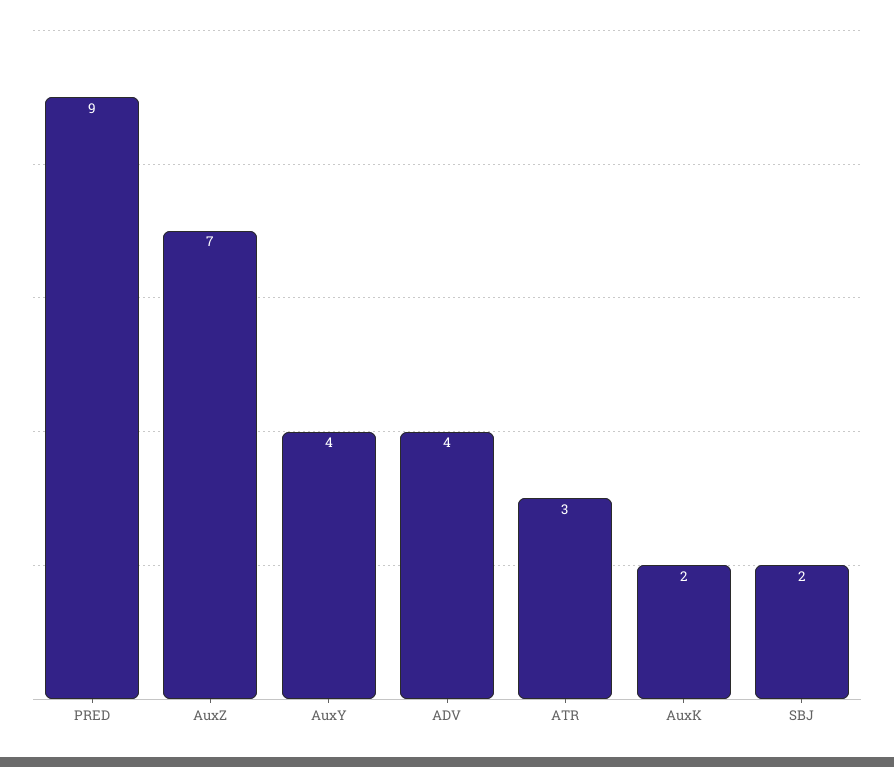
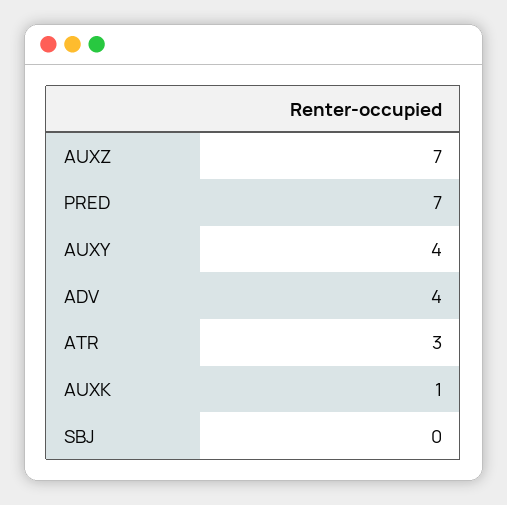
  {
-   "PRED": 9,
+   "PRED": 7,
    "AuxZ": 7,
    "AuxY": 4,
    "ADV": 4,
    "ATR": 3,
-   "AuxK": 2,
+   "AuxK": 1,
-   "SBJ": 2
+   "SBJ": 0
  }

